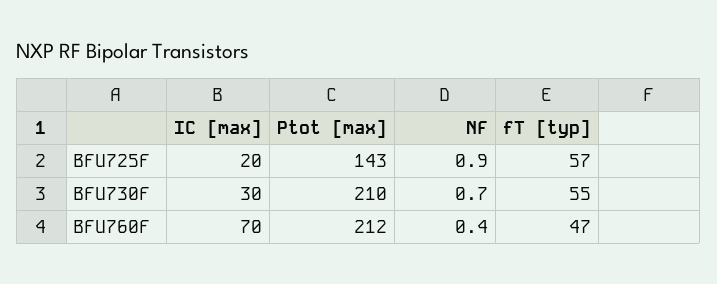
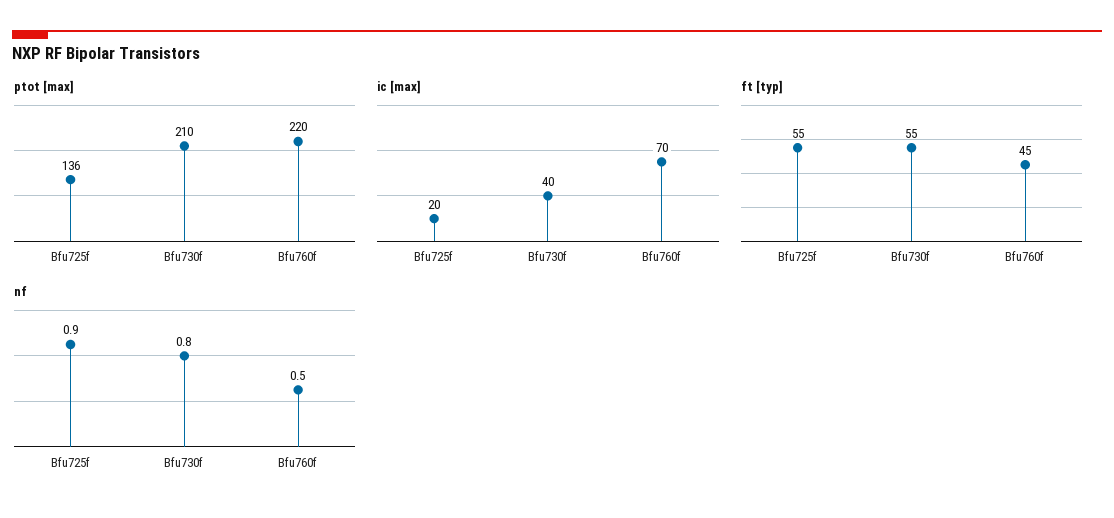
  {
    "IC [max]": {
      "BFU725F": 20,
-     "BFU730F": 30,
+     "BFU730F": 40,
      "BFU760F": 70
    },
    "Ptot [max]": {
-     "BFU725F": 143,
+     "BFU725F": 136,
      "BFU730F": 210,
-     "BFU760F": 212
+     "BFU760F": 220
    },
    "NF": {
      "BFU725F": 0.9,
-     "BFU730F": 0.7,
+     "BFU730F": 0.8,
-     "BFU760F": 0.4
+     "BFU760F": 0.5
    },
    "fT [typ]": {
-     "BFU725F": 57,
+     "BFU725F": 55,
      "BFU730F": 55,
-     "BFU760F": 47
+     "BFU760F": 45
    }
  }

